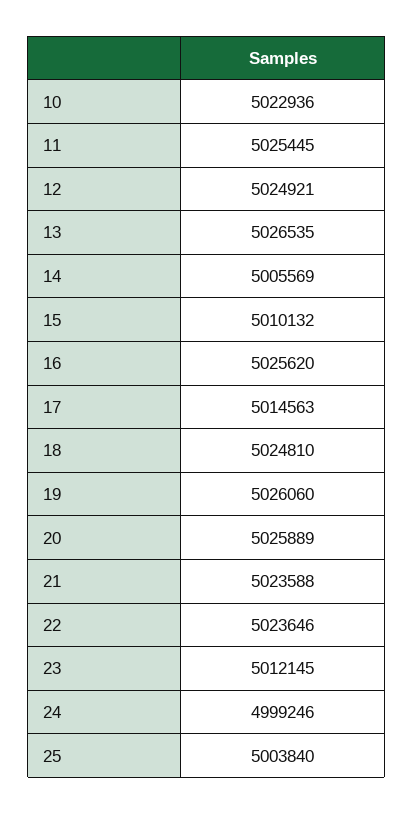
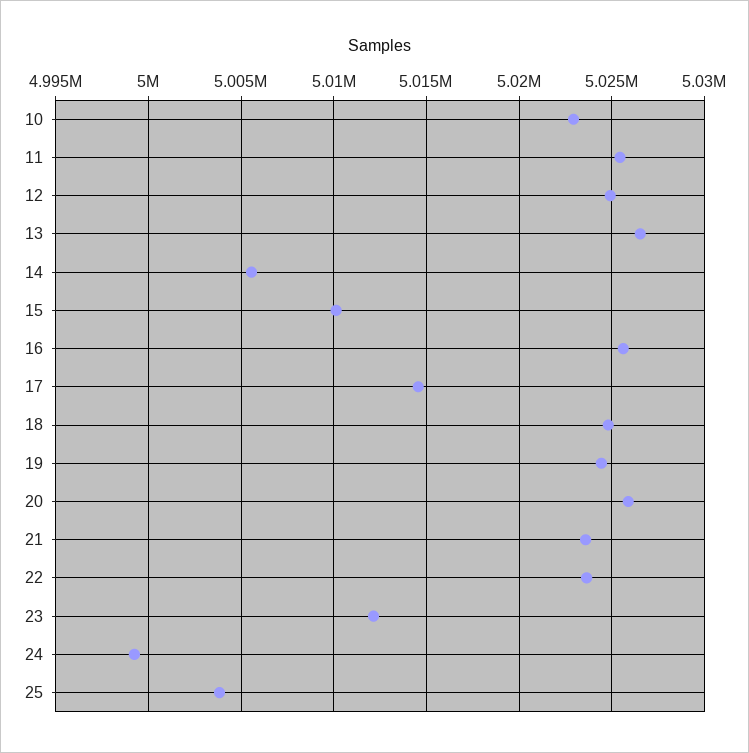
  {
    "10": 5022936,
    "11": 5025445,
    "12": 5024921,
    "13": 5026535,
    "14": 5005569,
    "15": 5010132,
    "16": 5025620,
    "17": 5014563,
    "18": 5024810,
-   "19": 5026060,
+   "19": 5024500,
    "20": 5025889,
    "21": 5023588,
    "22": 5023646,
    "23": 5012145,
    "24": 4999246,
    "25": 5003840
  }

